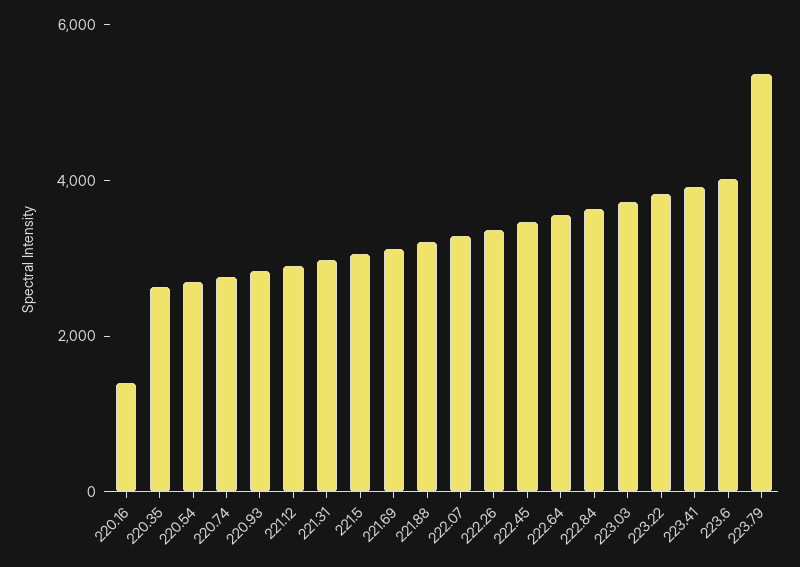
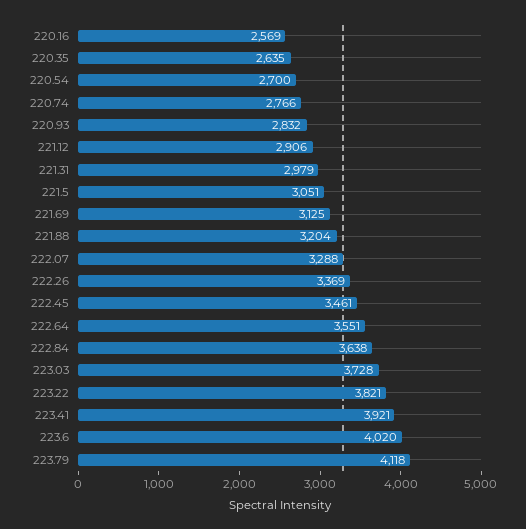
  {
-   "220.16": 1500,
+   "220.16": 2569,
    "220.35": 2635,
    "220.54": 2700,
    "220.74": 2766,
    "220.93": 2832,
    "221.12": 2906,
    "221.31": 2979,
    "221.5": 3051,
    "221.69": 3125,
    "221.88": 3204,
    "222.07": 3288,
    "222.26": 3369,
    "222.45": 3461,
    "222.64": 3551,
    "222.84": 3638,
    "223.03": 3728,
    "223.22": 3821,
    "223.41": 3921,
    "223.6": 4020,
-   "223.79": 5500
+   "223.79": 4118
  }

